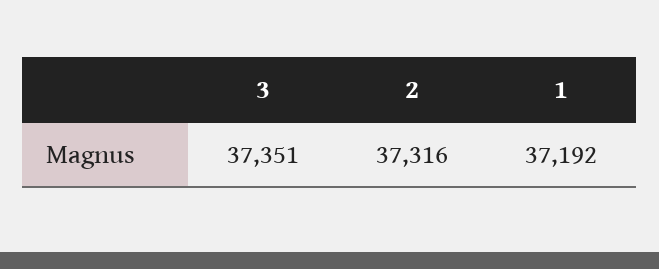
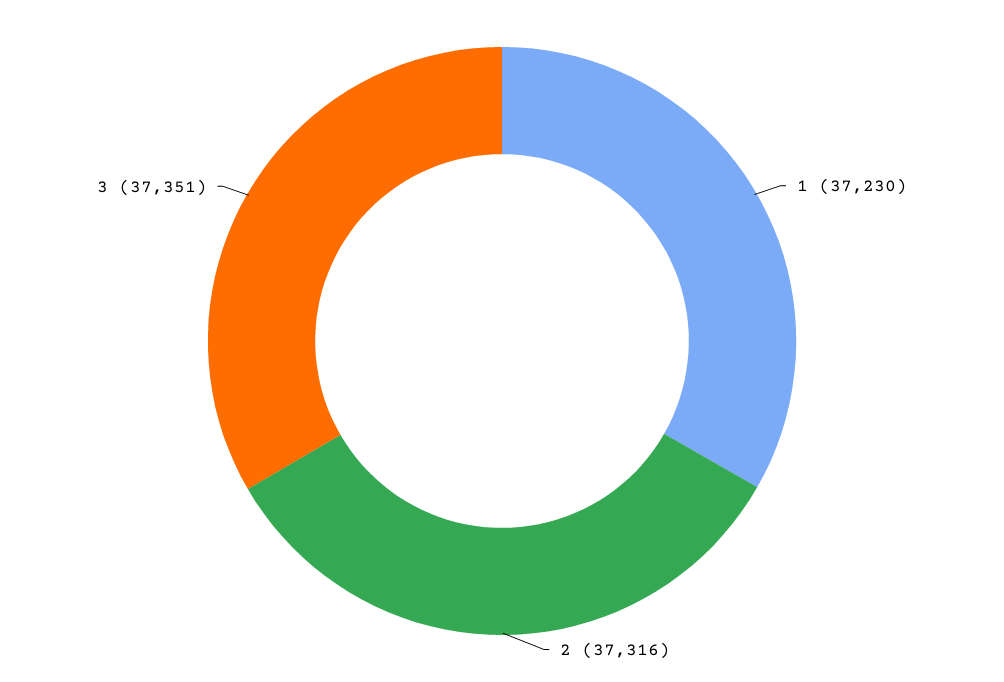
  {
    "3": 37351,
    "2": 37316,
-   "1": 37192
+   "1": 37230
  }

